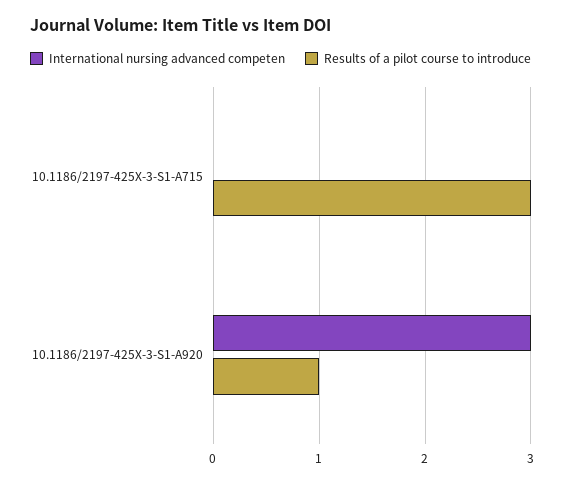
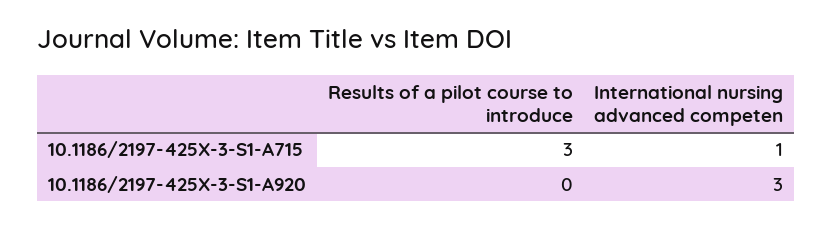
  {
    "International nursing advanced competen": {
-     "10.1186/2197-425X-3-S1-A715": 0,
+     "10.1186/2197-425X-3-S1-A715": 1,
      "10.1186/2197-425X-3-S1-A920": 3
    },
    "Results of a pilot course to introduce": {
      "10.1186/2197-425X-3-S1-A715": 3,
-     "10.1186/2197-425X-3-S1-A920": 1
+     "10.1186/2197-425X-3-S1-A920": 0
    }
  }

